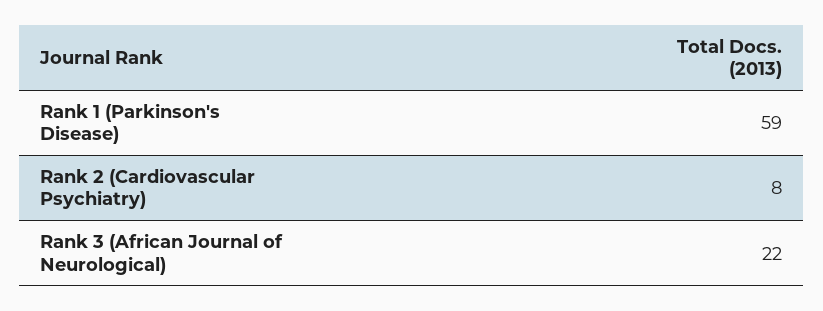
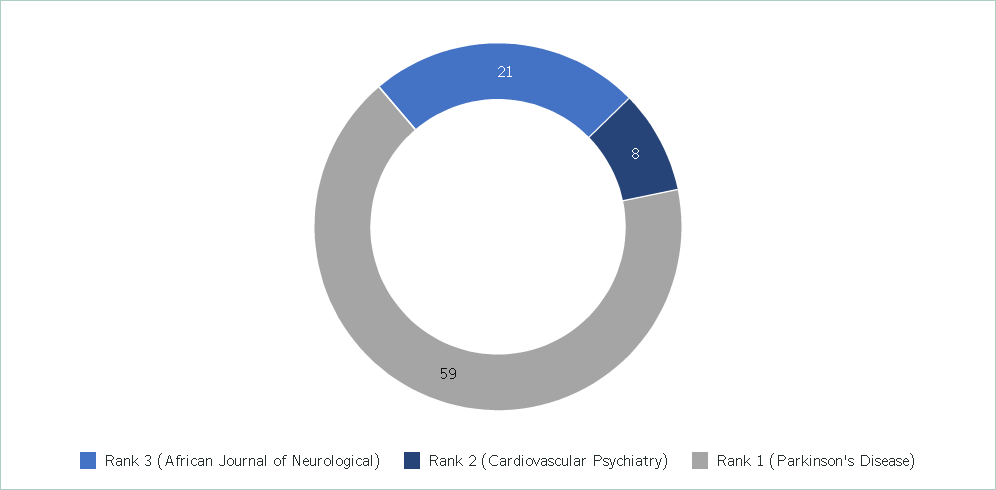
  {
    "Rank 1 (Parkinson's Disease)": 59,
    "Rank 2 (Cardiovascular Psychiatry)": 8,
-   "Rank 3 (African Journal of Neurological)": 22
+   "Rank 3 (African Journal of Neurological)": 21
  }

